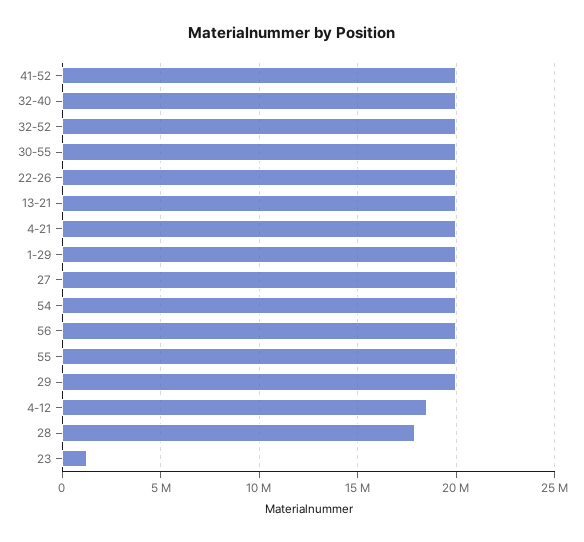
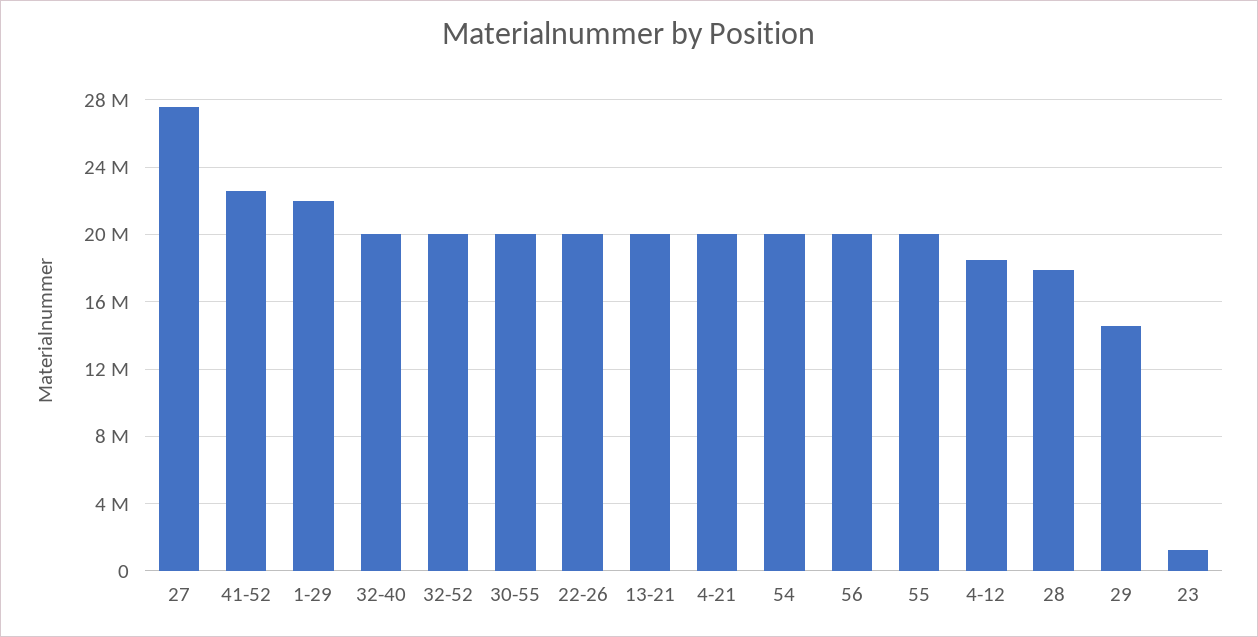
  {
-   "41-52": 20000000,
+   "41-52": 22500000,
    "32-40": 20000000,
    "32-52": 20000000,
    "30-55": 20000000,
    "22-26": 20000000,
    "13-21": 20000000,
    "4-21": 20000000,
-   "1-29": 20000000,
+   "1-29": 22000000,
-   "27": 20000000,
+   "27": 27500000,
    "54": 20000000,
    "56": 20000000,
    "55": 20000000,
-   "29": 20000000,
+   "29": 14500000,
    "4-12": 18500000,
    "28": 18000000,
    "23": 1000000
  }

